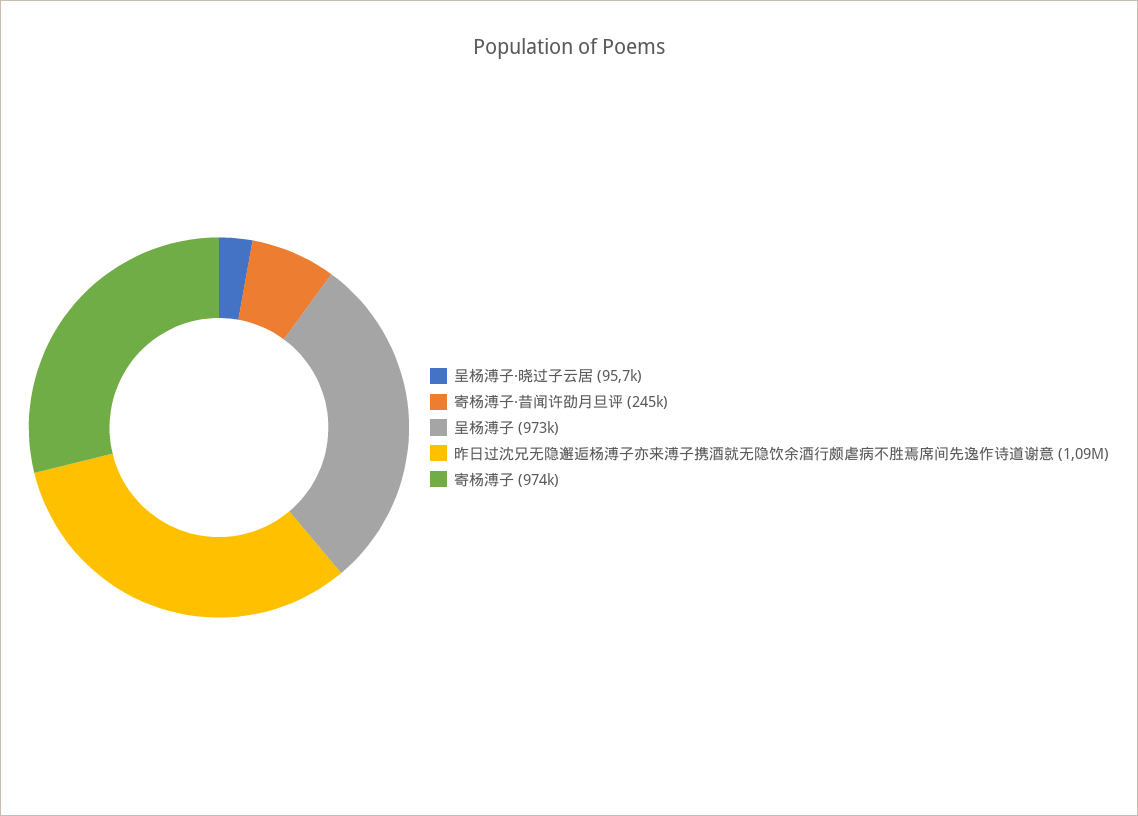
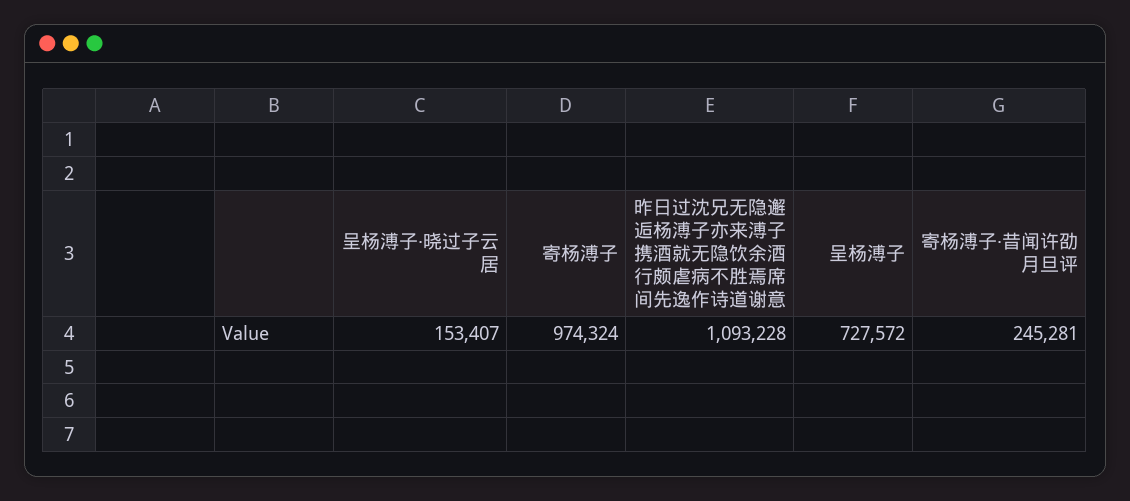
  {
-   "呈杨溥子·晓过子云居": 95700,
+   "呈杨溥子·晓过子云居": 153407,
    "寄杨溥子·昔闻许劭月旦评": 245281,
-   "呈杨溥子": 973000,
+   "呈杨溥子": 727572,
    "昨日过沈兄无隐邂逅杨溥子亦来溥子携酒就无隐饮余酒行颇虐病不胜焉席间先逸作诗道谢意": 1093228,
    "寄杨溥子": 974324
  }

